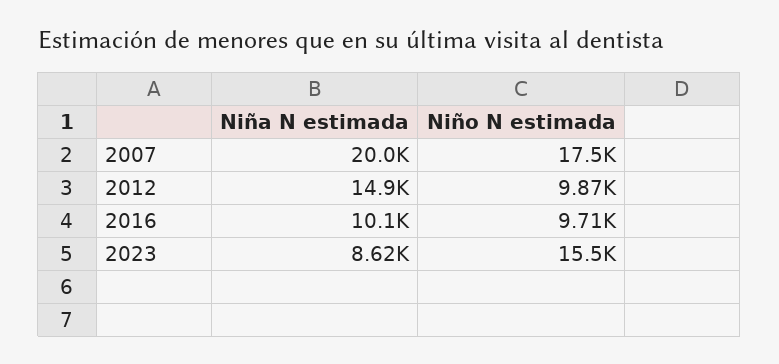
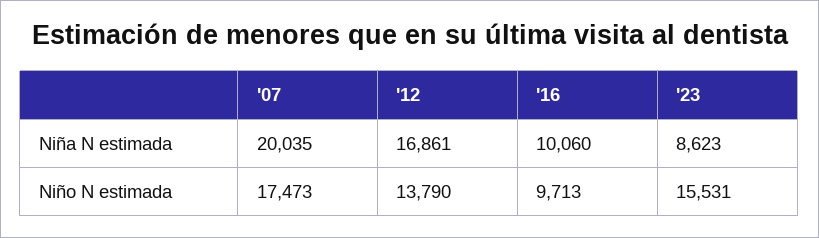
  {
    "Niña N estimada": {
      "2007": 20035,
-     "2012": 14900,
+     "2012": 16861,
      "2016": 10060,
      "2023": 8623
    },
    "Niño N estimada": {
      "2007": 17473,
-     "2012": 9870,
+     "2012": 13790,
      "2016": 9713,
      "2023": 15531
    }
  }

